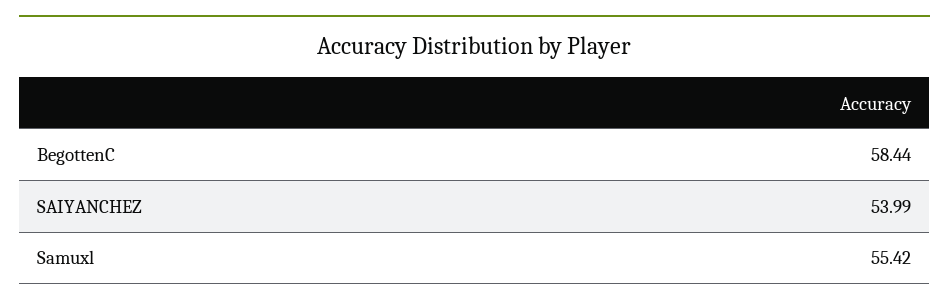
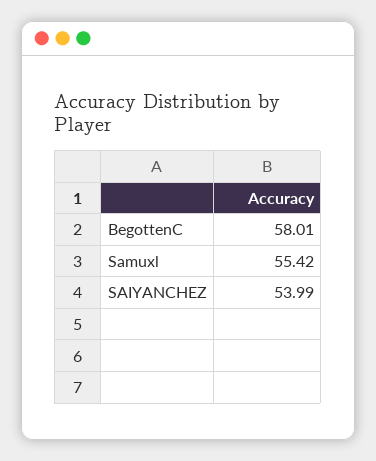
  {
-   "BegottenC": 58.44,
+   "BegottenC": 58.01,
    "SAIYANCHEZ": 53.99,
    "Samuxl": 55.42
  }

